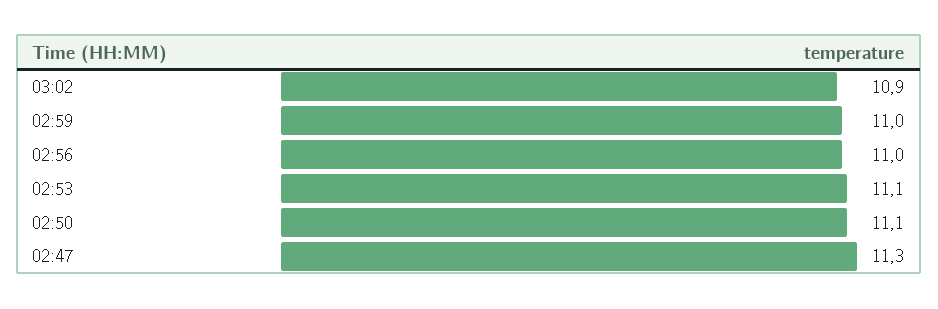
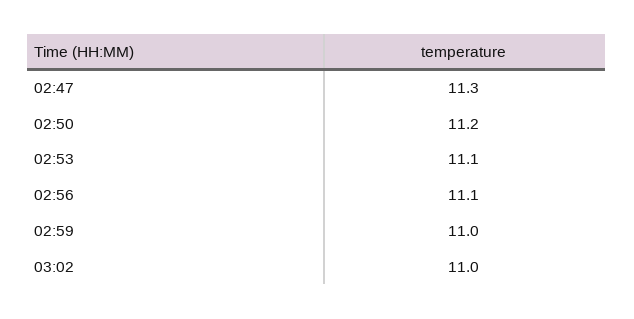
  {
-   "03:02": 10.9,
+   "03:02": 11,
    "02:59": 11,
-   "02:56": 11,
+   "02:56": 11.1,
    "02:53": 11.1,
-   "02:50": 11.1,
+   "02:50": 11.2,
    "02:47": 11.3
  }

